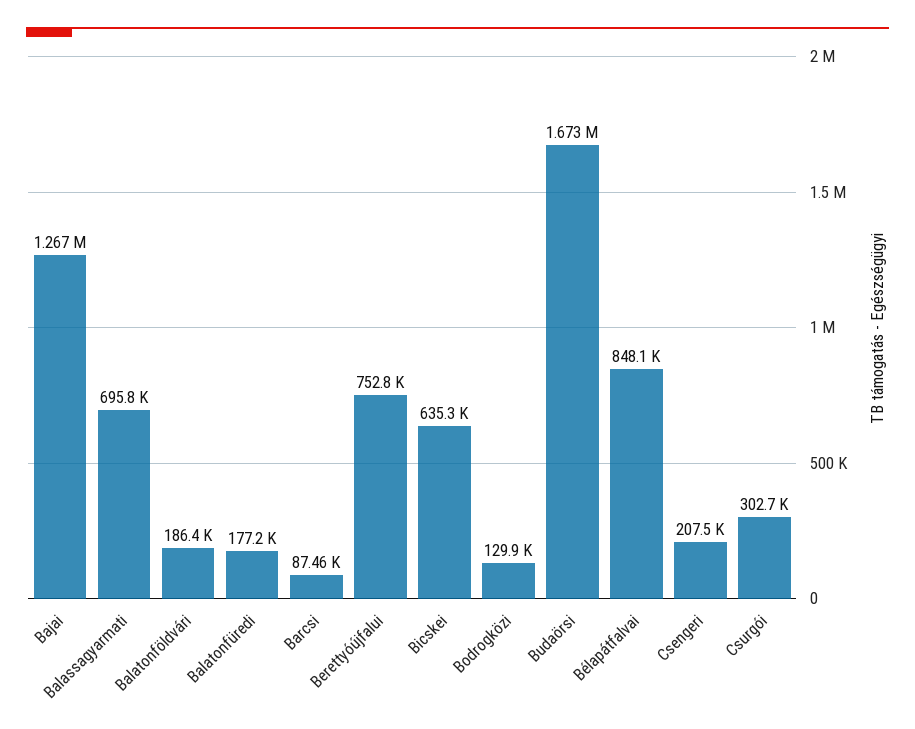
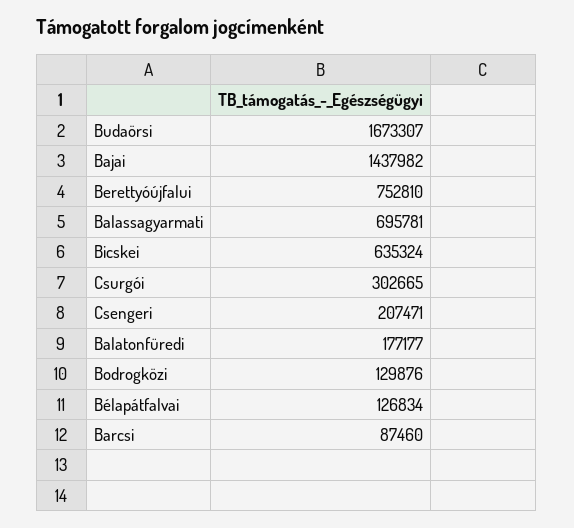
  {
-   "Bajai": 1267000,
+   "Bajai": 1437982,
    "Balassagyarmati": 695781,
-   "Balatonföldvári": 186400,
    "Balatonfüredi": 177177,
    "Barcsi": 87460,
    "Berettyóújfalui": 752810,
    "Bicskei": 635324,
    "Bodrogközi": 129876,
    "Budaörsi": 1673307,
-   "Bélapátfalvai": 848100,
+   "Bélapátfalvai": 126834,
    "Csengeri": 207471,
    "Csurgói": 302665
  }

